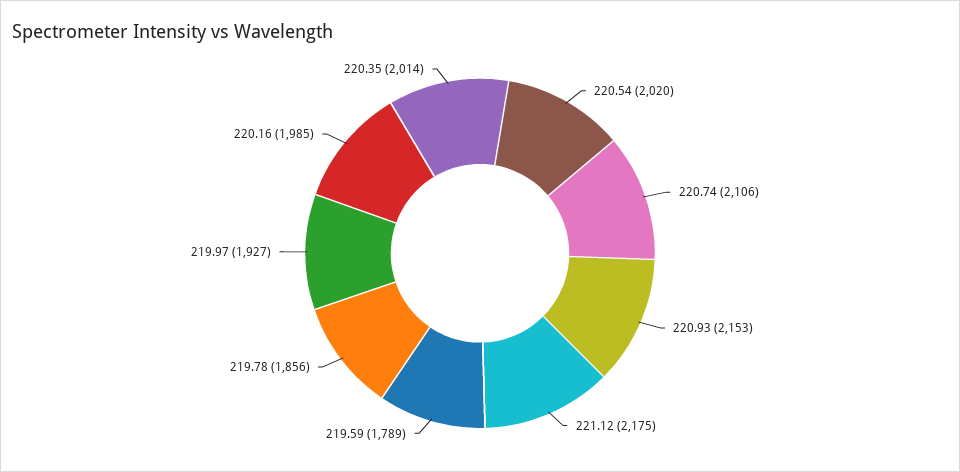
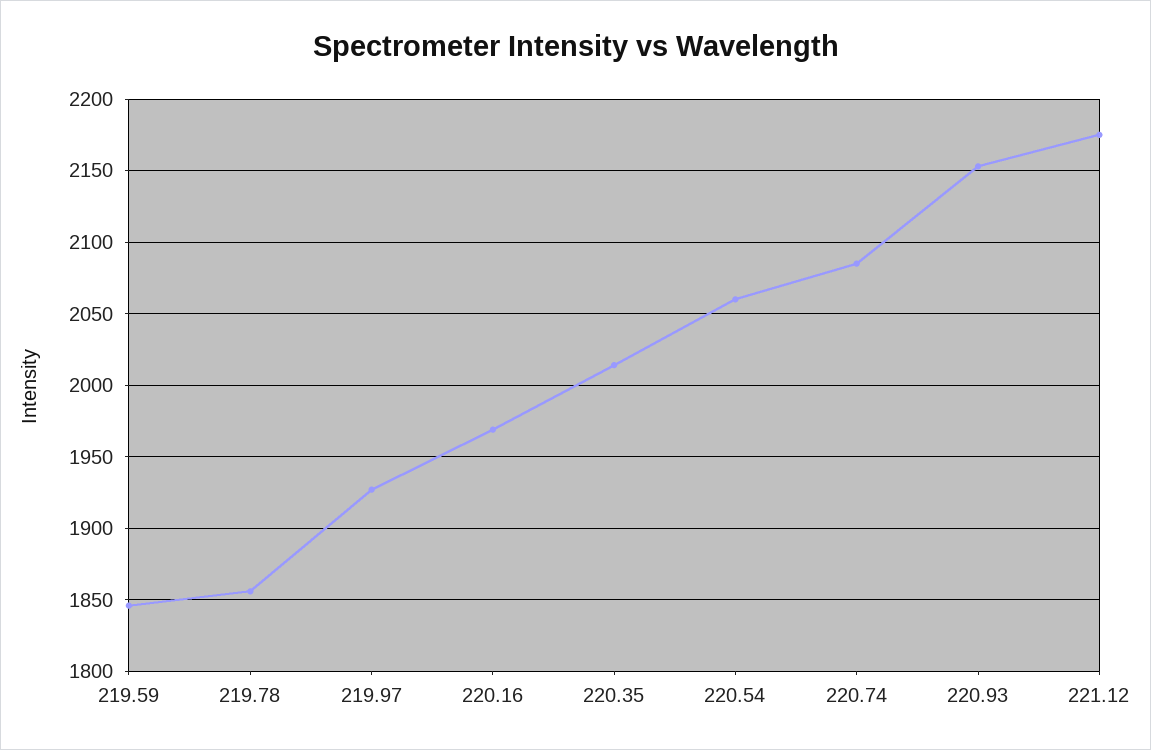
  {
-   "220.54": 2020,
+   "220.54": 2060,
-   "220.74": 2106,
+   "220.74": 2085,
    "220.93": 2153,
    "221.12": 2175,
-   "219.59": 1789,
+   "219.59": 1845,
    "219.78": 1856,
    "219.97": 1927,
-   "220.16": 1985,
+   "220.16": 1970,
    "220.35": 2014
  }

